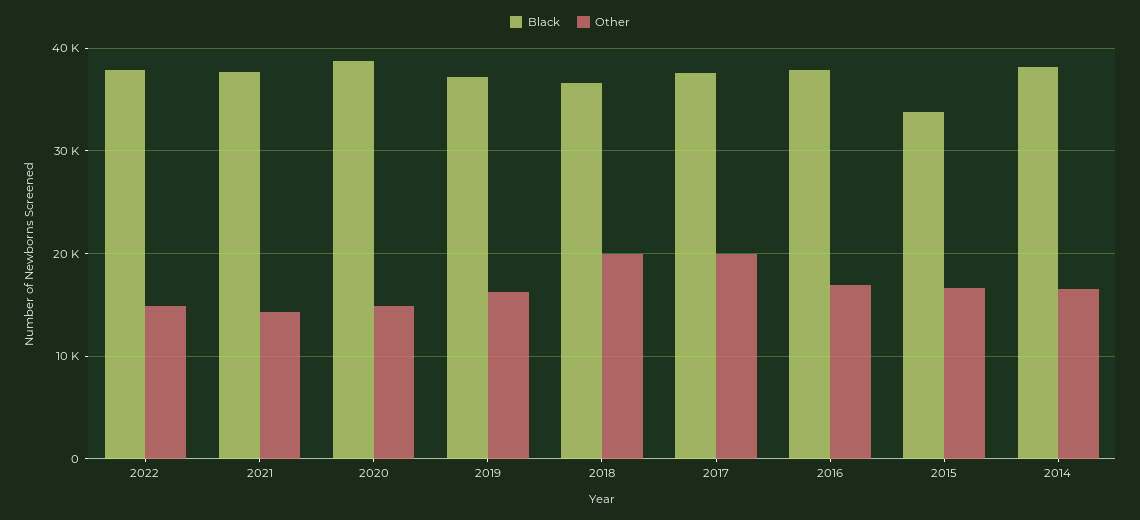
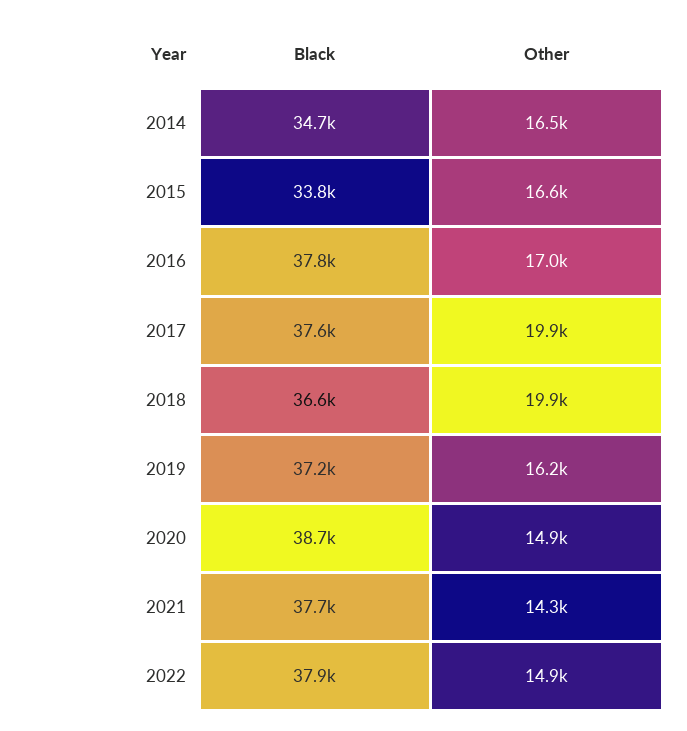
  {
    "Black": {
      "2022": 37900,
      "2021": 37700,
      "2020": 38700,
      "2019": 37200,
      "2018": 36600,
      "2017": 37600,
      "2016": 37800,
      "2015": 33800,
-     "2014": 38000
+     "2014": 34700
    },
    "Other": {
      "2022": 14900,
      "2021": 14300,
      "2020": 14900,
      "2019": 16200,
      "2018": 19900,
      "2017": 19900,
      "2016": 17000,
      "2015": 16600,
      "2014": 16500
    }
  }

